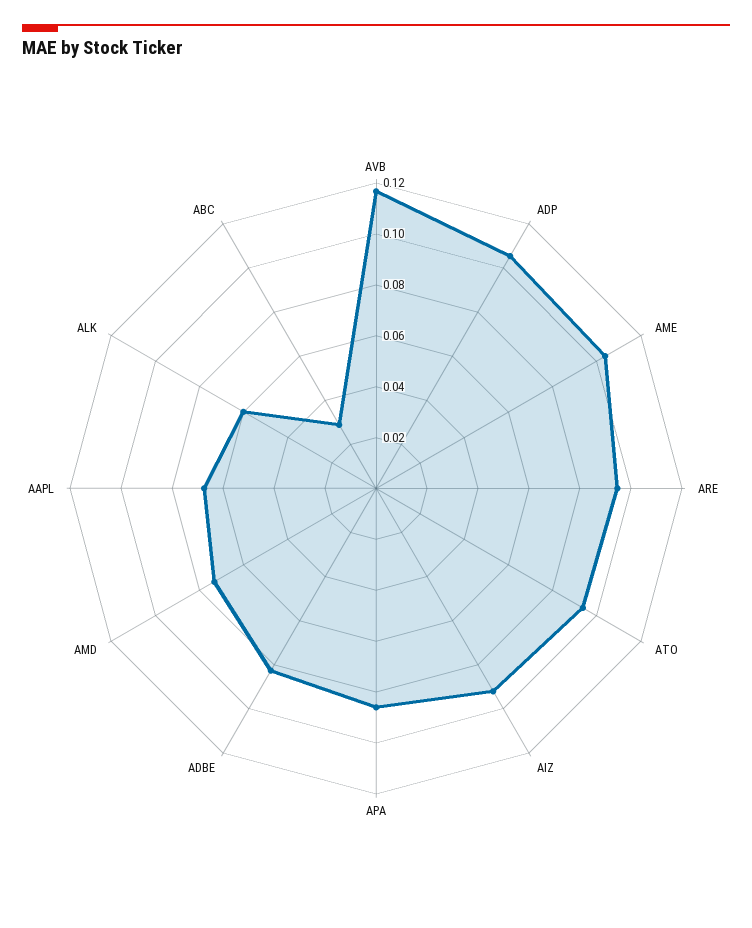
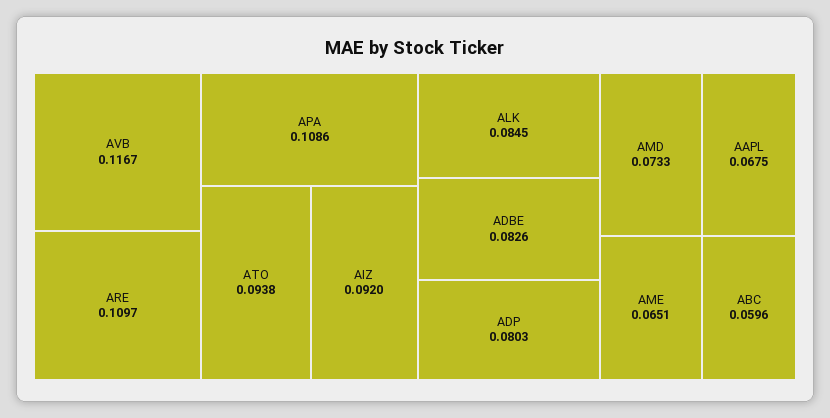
  {
    "AVB": 0.1167,
-   "ADP": 0.105,
+   "ADP": 0.0803,
-   "AME": 0.105,
+   "AME": 0.0651,
-   "ARE": 0.095,
+   "ARE": 0.1097,
    "ATO": 0.0938,
    "AIZ": 0.092,
-   "APA": 0.085,
+   "APA": 0.1086,
    "ADBE": 0.0826,
    "AMD": 0.0733,
    "AAPL": 0.0675,
-   "ALK": 0.06,
+   "ALK": 0.0845,
-   "ABC": 0.03
+   "ABC": 0.0596
  }

